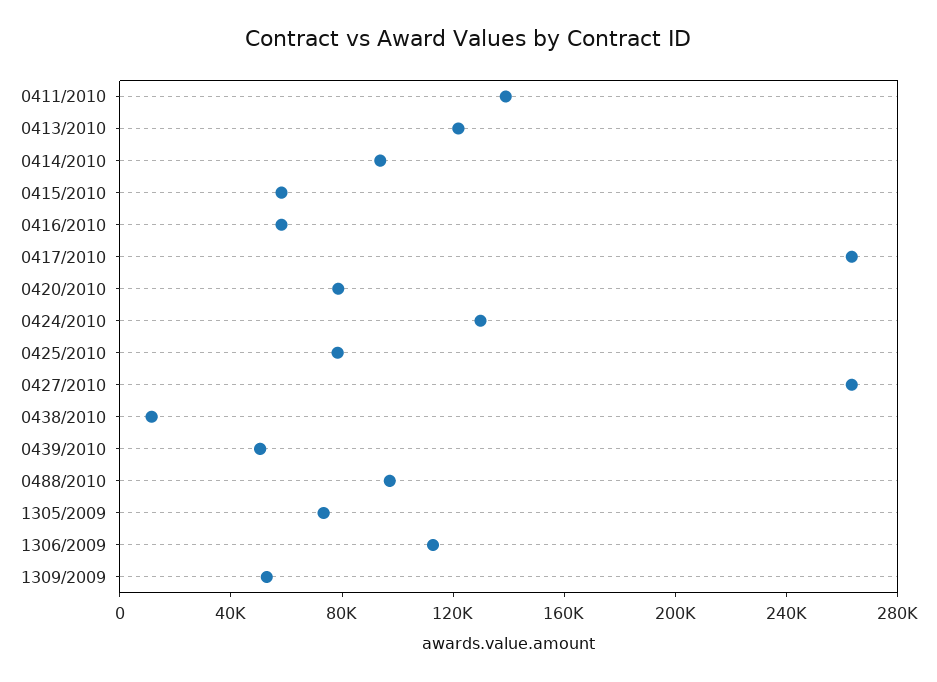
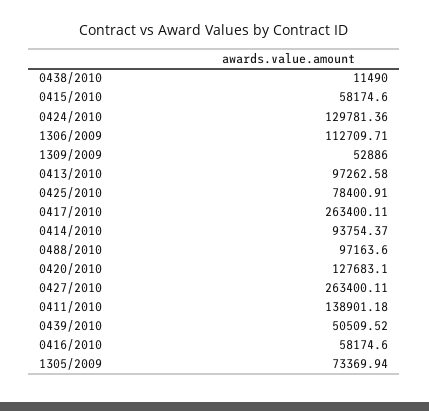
  {
    "0411/2010": 138901.18,
-   "0413/2010": 120000,
+   "0413/2010": 97262.58,
    "0414/2010": 93754.37,
    "0415/2010": 58174.6,
    "0416/2010": 58174.6,
    "0417/2010": 263400.11,
-   "0420/2010": 80000,
+   "0420/2010": 127683.1,
    "0424/2010": 129781.36,
    "0425/2010": 78400.91,
    "0427/2010": 263400.11,
    "0438/2010": 11490,
    "0439/2010": 50509.52,
    "0488/2010": 97163.6,
    "1305/2009": 73369.94,
    "1306/2009": 112709.71,
    "1309/2009": 52886
  }

